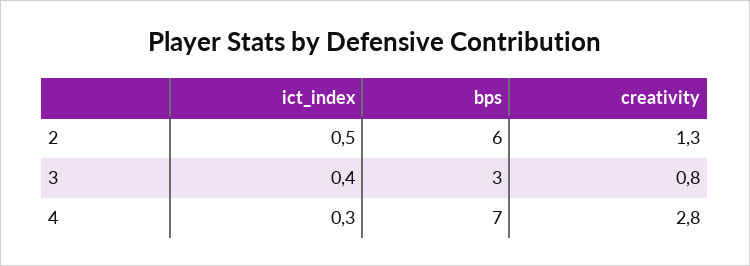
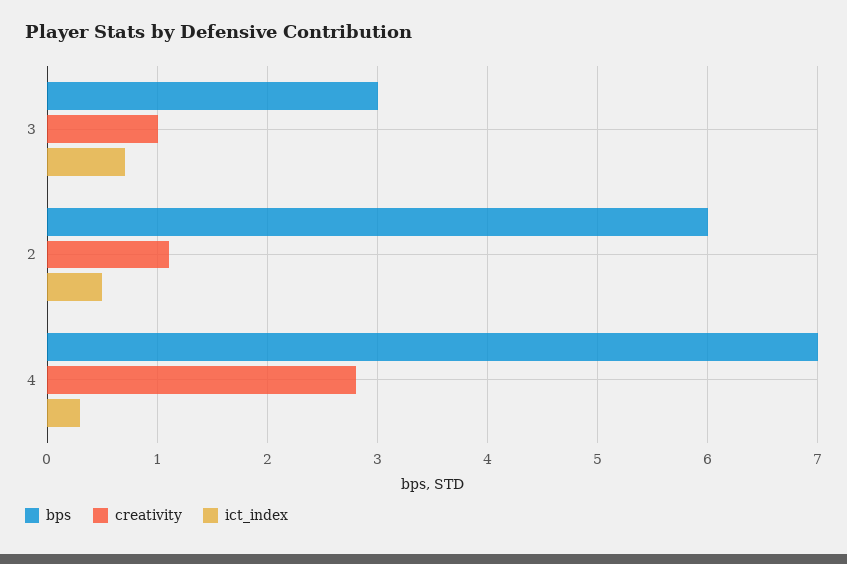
  {
    "ict_index": {
      "2": 0.5,
-     "3": 0.4,
+     "3": 0.7,
      "4": 0.3
    },
    "bps": {
      "2": 6,
      "3": 3,
      "4": 7
    },
    "creativity": {
-     "2": 1.3,
+     "2": 1.1,
-     "3": 0.8,
+     "3": 1,
      "4": 2.8
    }
  }

